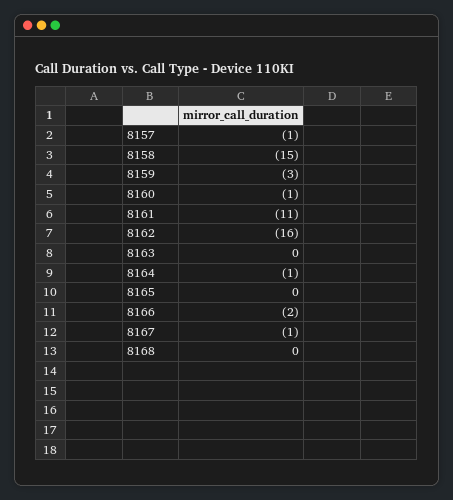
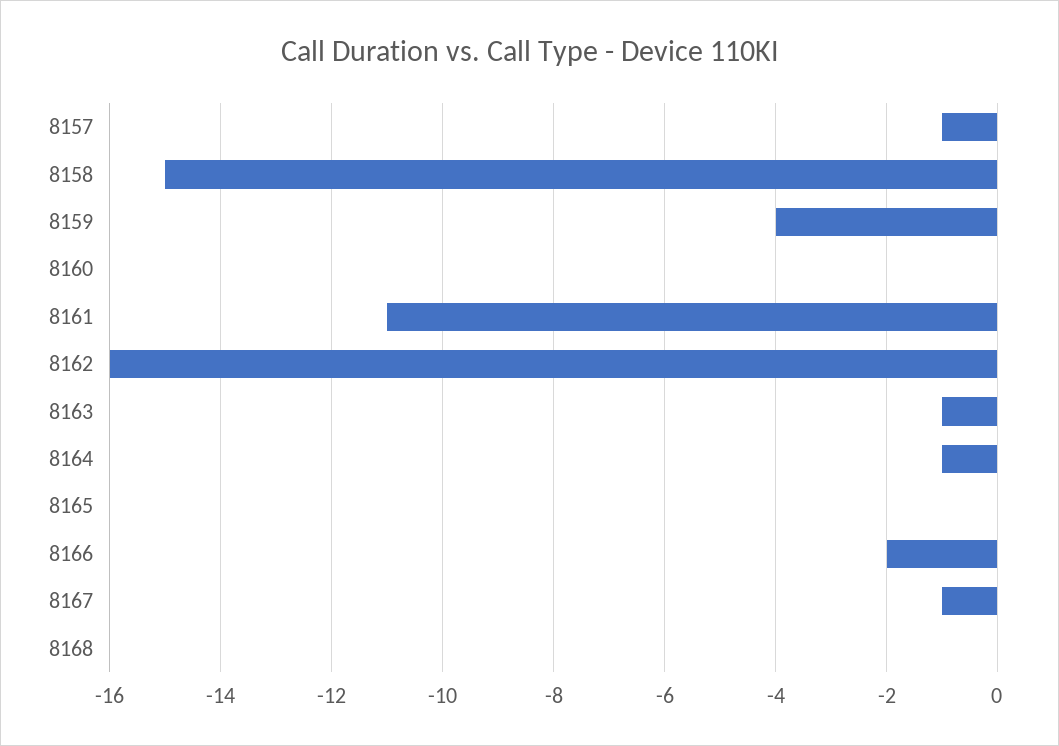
  {
    "8157": -1,
    "8158": -15,
-   "8159": -3,
+   "8159": -4,
-   "8160": -1,
+   "8160": 0,
    "8161": -11,
    "8162": -16,
-   "8163": 0,
+   "8163": -1,
    "8164": -1,
    "8165": 0,
    "8166": -2,
    "8167": -1,
    "8168": 0
  }

